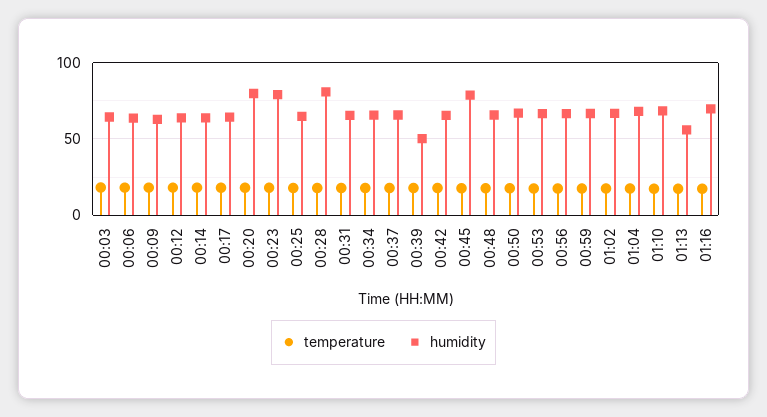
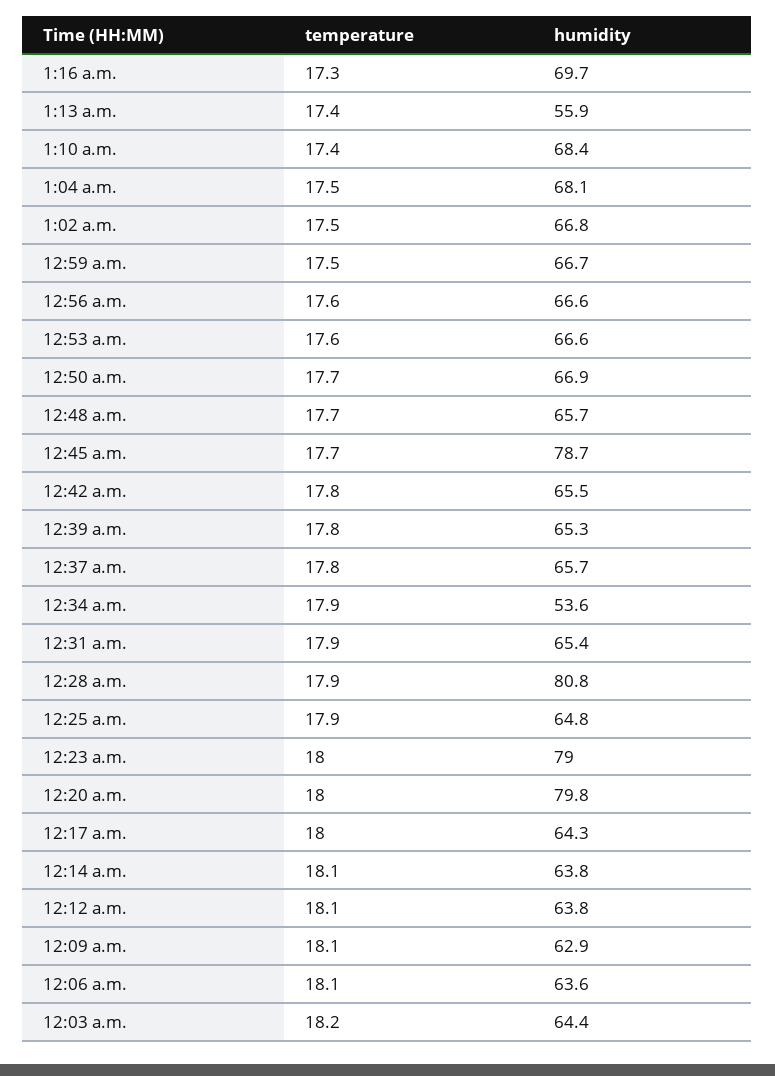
  {
    "temperature": {
      "00:03": 18.2,
      "00:06": 18.1,
      "00:09": 18.1,
      "00:12": 18.1,
      "00:14": 18.1,
      "00:17": 18,
      "00:20": 18,
      "00:23": 18,
      "00:25": 17.9,
      "00:28": 17.9,
      "00:31": 17.9,
      "00:34": 17.9,
      "00:37": 17.8,
      "00:39": 17.8,
      "00:42": 17.8,
      "00:45": 17.7,
      "00:48": 17.7,
      "00:50": 17.7,
      "00:53": 17.6,
      "00:56": 17.6,
      "00:59": 17.5,
      "01:02": 17.5,
      "01:04": 17.5,
      "01:10": 17.4,
      "01:13": 17.4,
      "01:16": 17.3
    },
    "humidity": {
      "00:03": 64.4,
      "00:06": 63.6,
      "00:09": 62.9,
      "00:12": 63.8,
      "00:14": 63.8,
      "00:17": 64.3,
      "00:20": 79.8,
      "00:23": 79,
      "00:25": 64.8,
      "00:28": 80.8,
      "00:31": 65.4,
-     "00:34": 65,
+     "00:34": 53.6,
      "00:37": 65.7,
-     "00:39": 50,
+     "00:39": 65.3,
      "00:42": 65.5,
      "00:45": 78.7,
      "00:48": 65.7,
      "00:50": 66.9,
      "00:53": 66.6,
      "00:56": 66.6,
      "00:59": 66.7,
      "01:02": 66.8,
      "01:04": 68.1,
      "01:10": 68.4,
      "01:13": 55.9,
      "01:16": 69.7
    }
  }

